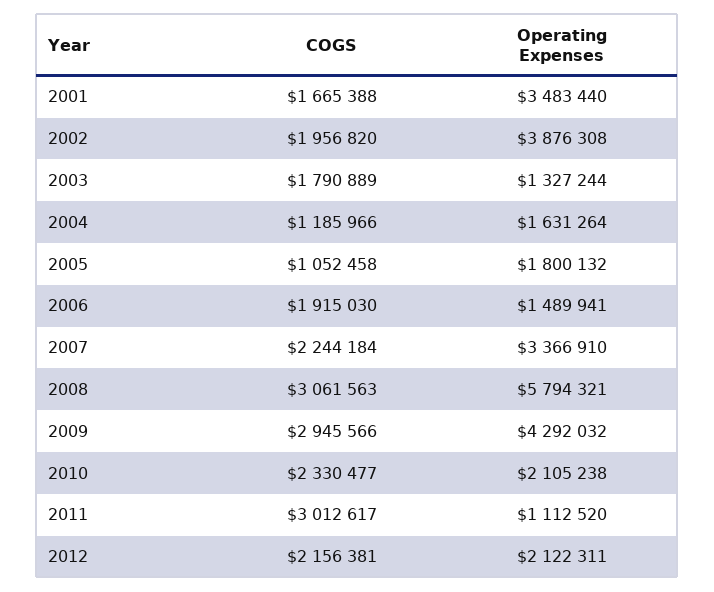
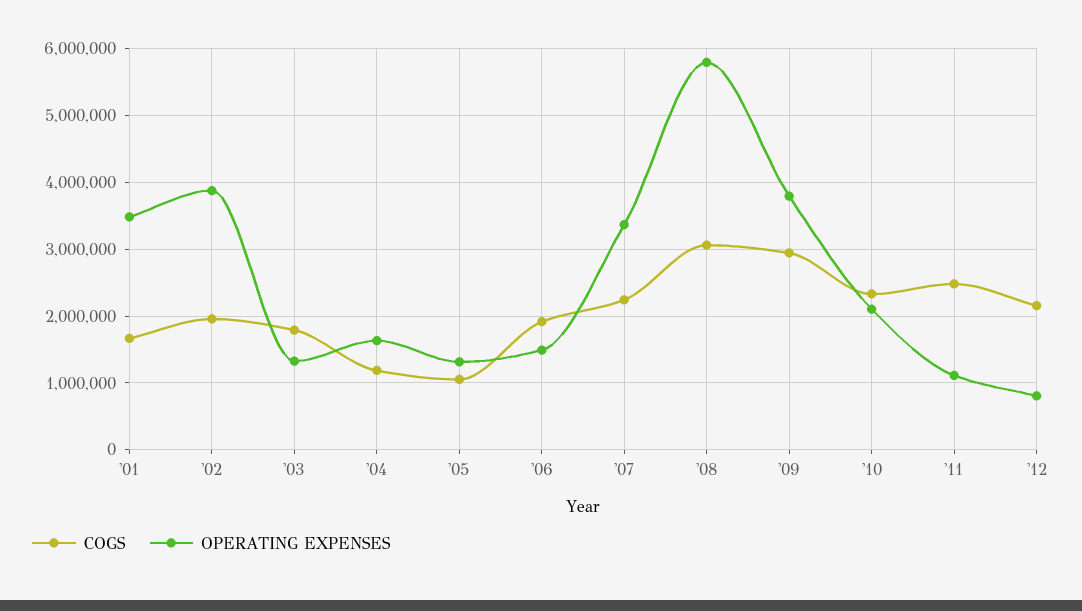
  {
    "COGS": {
      "2001": 1665388,
      "2002": 1956820,
      "2003": 1790889,
      "2004": 1185966,
      "2005": 1052458,
      "2006": 1915030,
      "2007": 2244184,
      "2008": 3061563,
      "2009": 2945566,
      "2010": 2330477,
-     "2011": 3012617,
+     "2011": 2500000,
      "2012": 2156381
    },
    "Operating Expenses": {
      "2001": 3483440,
      "2002": 3876308,
      "2003": 1327244,
      "2004": 1631264,
-     "2005": 1800132,
+     "2005": 1300000,
      "2006": 1489941,
      "2007": 3366910,
      "2008": 5794321,
-     "2009": 4292032,
+     "2009": 3800000,
      "2010": 2105238,
      "2011": 1112520,
-     "2012": 2122311
+     "2012": 800000
    }
  }

